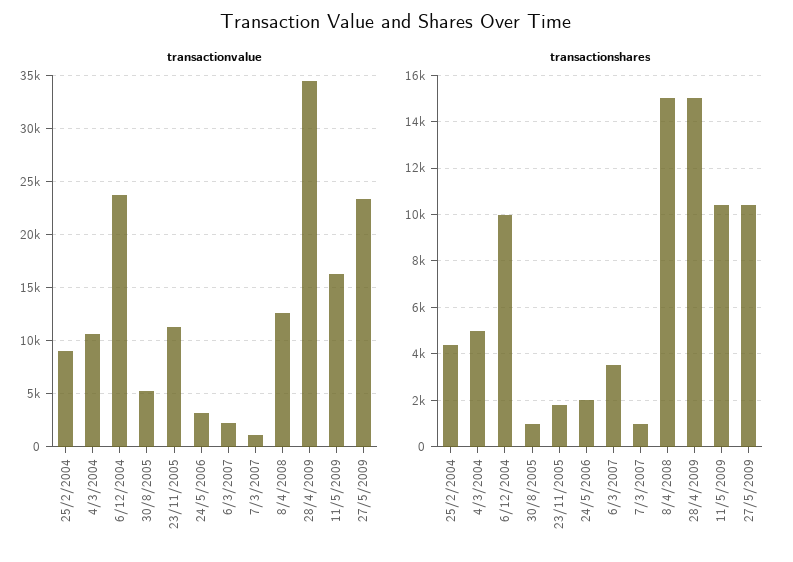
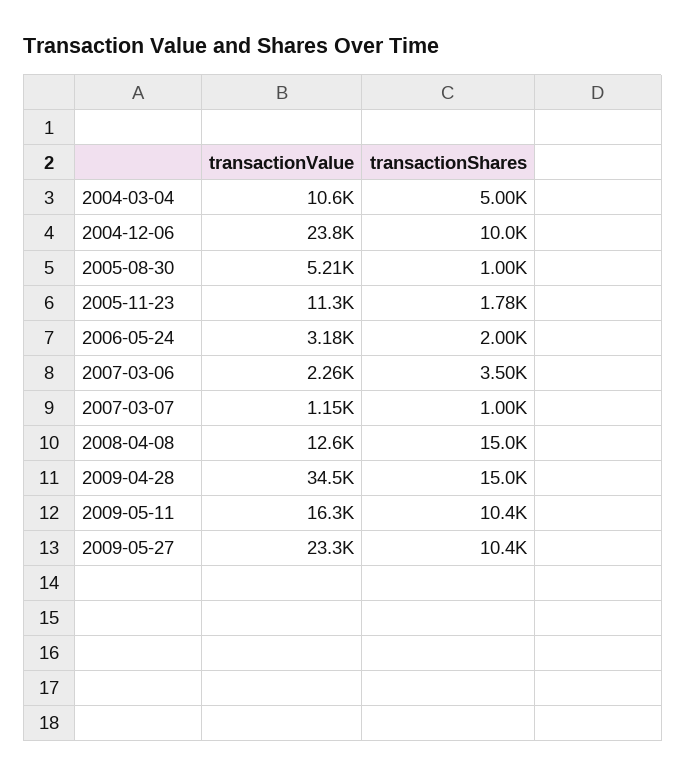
  {
    "transactionvalue": {
-     "25/2/2004": 9000,
      "4/3/2004": 10600,
      "6/12/2004": 23800,
      "30/8/2005": 5210,
      "23/11/2005": 11300,
      "24/5/2006": 3180,
      "6/3/2007": 2260,
      "7/3/2007": 1150,
      "8/4/2008": 12600,
      "28/4/2009": 34500,
      "11/5/2009": 16300,
      "27/5/2009": 23300
    },
    "transactionshares": {
-     "25/2/2004": 4500,
      "4/3/2004": 5000,
      "6/12/2004": 10000,
      "30/8/2005": 1000,
      "23/11/2005": 1780,
      "24/5/2006": 2000,
      "6/3/2007": 3500,
      "7/3/2007": 1000,
      "8/4/2008": 15000,
      "28/4/2009": 15000,
      "11/5/2009": 10400,
      "27/5/2009": 10400
    }
  }

